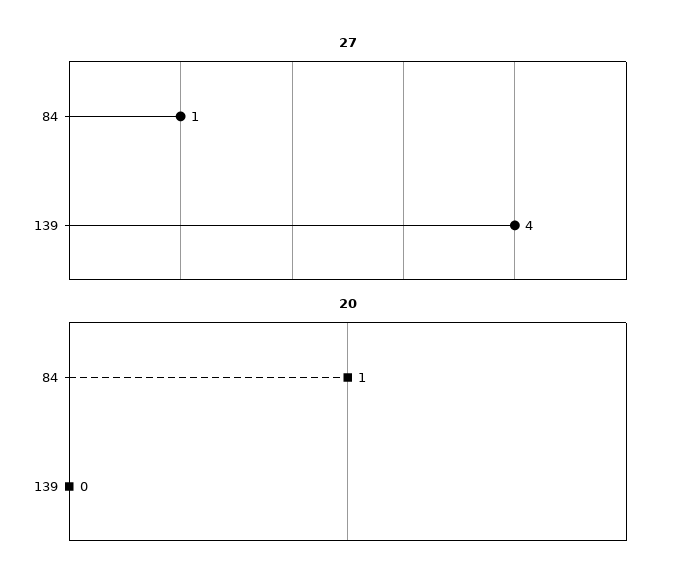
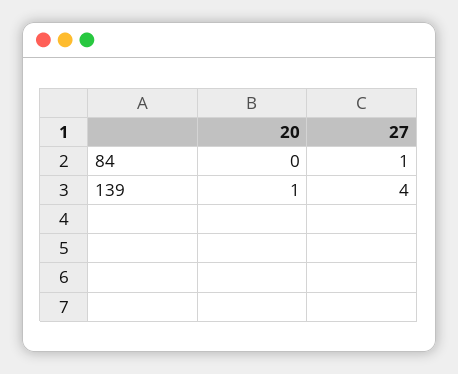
  {
    "27": {
      "84": 1,
      "139": 4
    },
    "20": {
-     "84": 1,
+     "84": 0,
-     "139": 0
+     "139": 1
    }
  }

